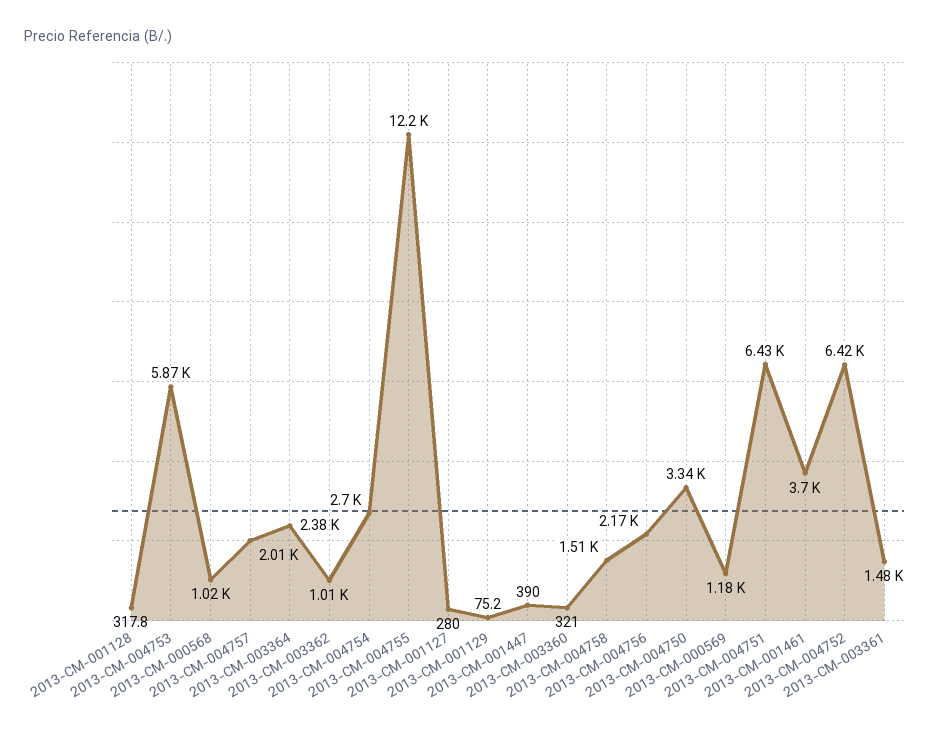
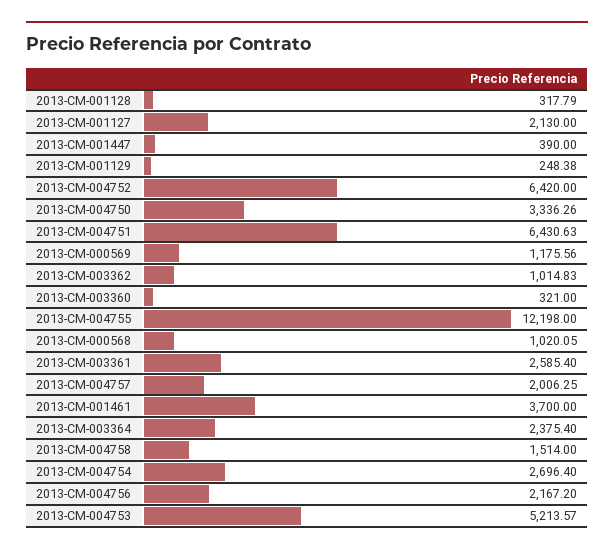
  {
    "2013-CM-001128": 317.79,
-   "2013-CM-004753": 5870,
+   "2013-CM-004753": 5213.57,
    "2013-CM-000568": 1020.05,
    "2013-CM-004757": 2006.25,
    "2013-CM-003364": 2375.4,
    "2013-CM-003362": 1014.83,
    "2013-CM-004754": 2696.4,
    "2013-CM-004755": 12198,
-   "2013-CM-001127": 280,
+   "2013-CM-001127": 2130,
-   "2013-CM-001129": 75.2,
+   "2013-CM-001129": 248.38,
    "2013-CM-001447": 390,
    "2013-CM-003360": 321,
    "2013-CM-004758": 1514,
    "2013-CM-004756": 2167.2,
    "2013-CM-004750": 3336.26,
    "2013-CM-000569": 1175.56,
    "2013-CM-004751": 6430.63,
    "2013-CM-001461": 3700,
    "2013-CM-004752": 6420,
-   "2013-CM-003361": 1480
+   "2013-CM-003361": 2585.4
  }

